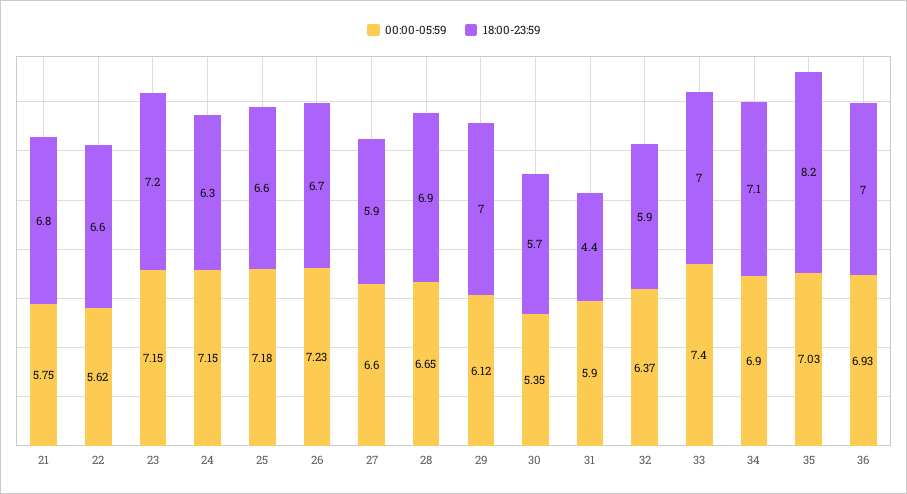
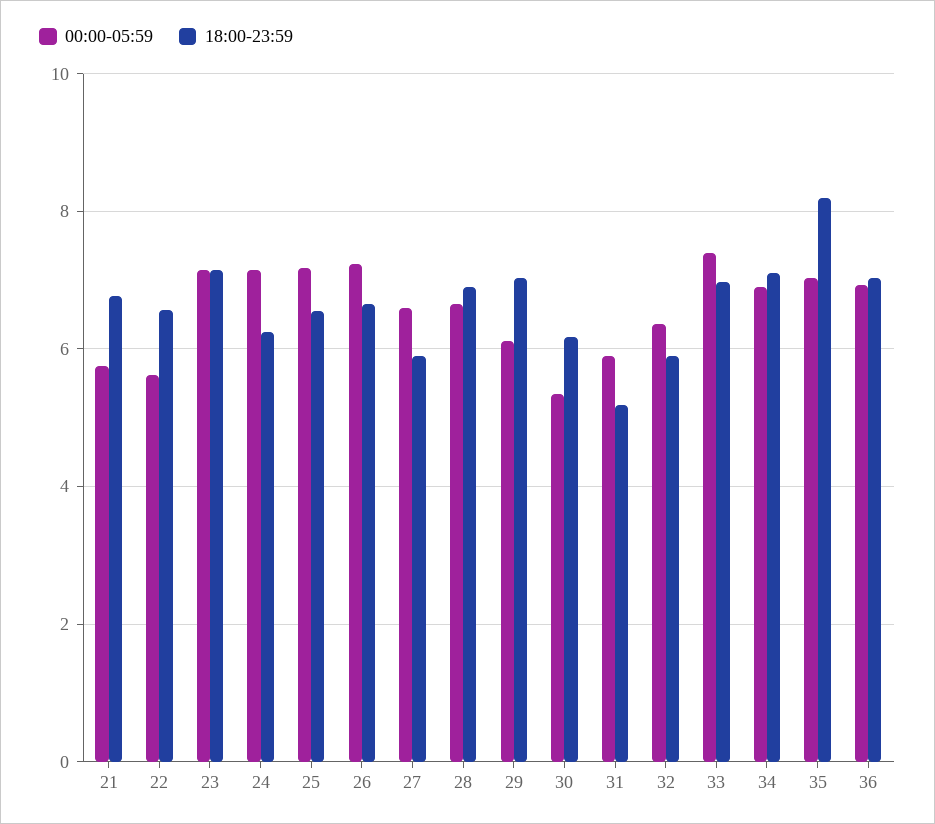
  {
    "00:00-05:59": {
      "21": 5.75,
      "22": 5.62,
      "23": 7.15,
      "24": 7.15,
      "25": 7.18,
      "26": 7.23,
      "27": 6.6,
      "28": 6.65,
      "29": 6.12,
      "30": 5.35,
      "31": 5.9,
      "32": 6.37,
      "33": 7.4,
      "34": 6.9,
      "35": 7.03,
      "36": 6.93
    },
    "18:00-23:59": {
      "21": 6.8,
      "22": 6.6,
      "23": 7.2,
      "24": 6.3,
      "25": 6.6,
      "26": 6.7,
      "27": 5.9,
      "28": 6.9,
      "29": 7,
-     "30": 5.7,
+     "30": 6.2,
-     "31": 4.4,
+     "31": 5.2,
      "32": 5.9,
      "33": 7,
      "34": 7.1,
      "35": 8.2,
      "36": 7
    }
  }

